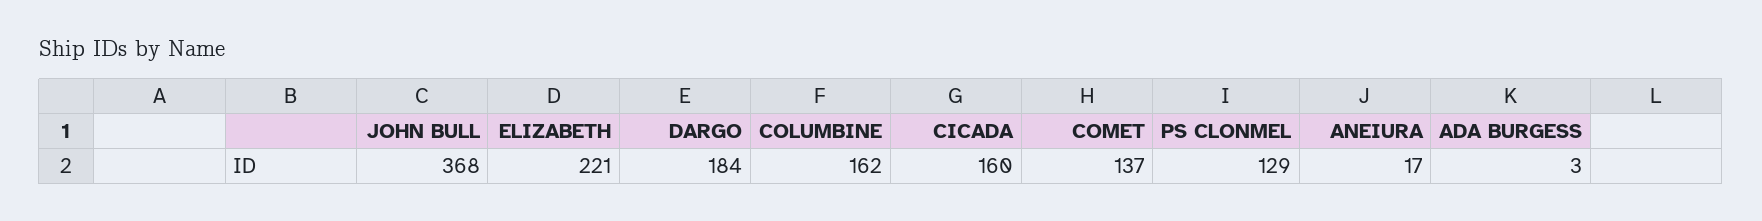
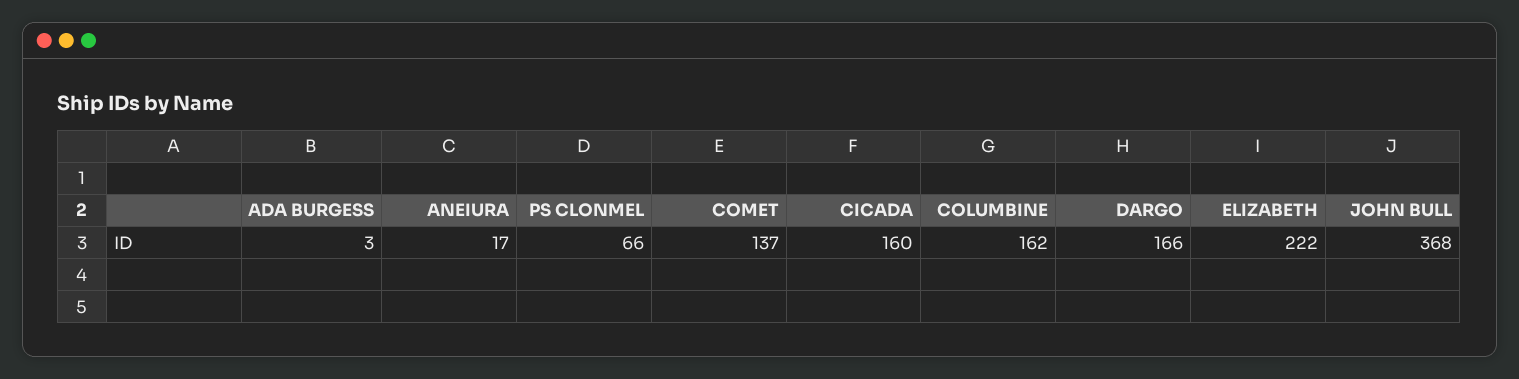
  {
    "JOHN BULL": 368,
-   "ELIZABETH": 221,
+   "ELIZABETH": 222,
-   "DARGO": 184,
+   "DARGO": 166,
    "COLUMBINE": 162,
    "CICADA": 160,
    "COMET": 137,
-   "PS CLONMEL": 129,
+   "PS CLONMEL": 66,
    "ANEIURA": 17,
    "ADA BURGESS": 3
  }

